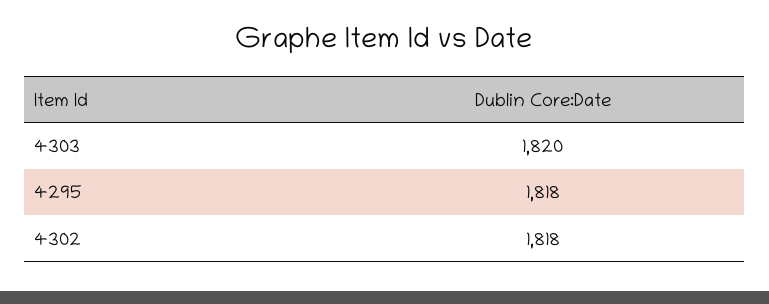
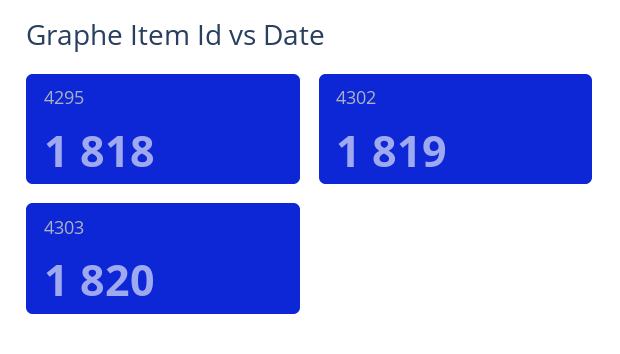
  {
    "4303": 1820,
    "4295": 1818,
-   "4302": 1818
+   "4302": 1819
  }

